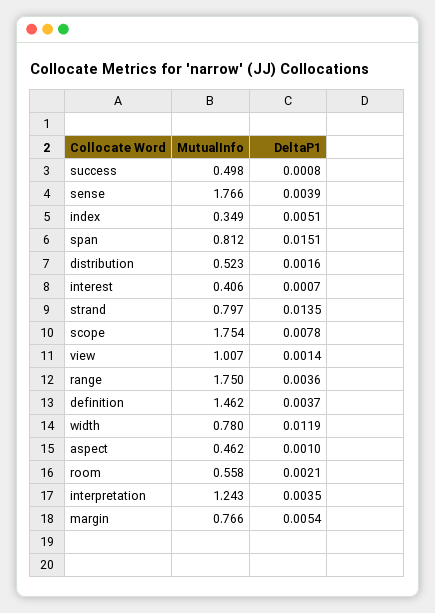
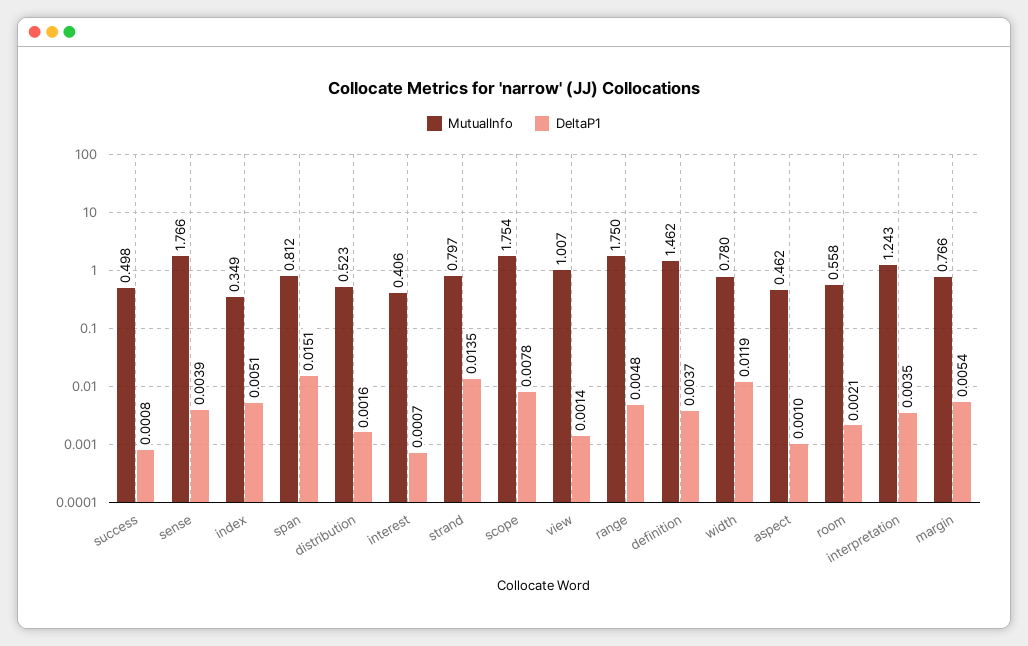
  {
    "MutualInfo": {
      "success": 0.498,
      "sense": 1.766,
      "index": 0.349,
      "span": 0.812,
      "distribution": 0.523,
      "interest": 0.406,
      "strand": 0.797,
      "scope": 1.754,
      "view": 1.007,
      "range": 1.75,
      "definition": 1.462,
      "width": 0.78,
      "aspect": 0.462,
      "room": 0.558,
      "interpretation": 1.243,
      "margin": 0.766
    },
    "DeltaP1": {
      "success": 0.0008,
      "sense": 0.0039,
      "index": 0.0051,
      "span": 0.0151,
      "distribution": 0.0016,
      "interest": 0.0007,
      "strand": 0.0135,
      "scope": 0.0078,
      "view": 0.0014,
-     "range": 0.0036,
+     "range": 0.0048,
      "definition": 0.0037,
      "width": 0.0119,
      "aspect": 0.001,
      "room": 0.0021,
      "interpretation": 0.0035,
      "margin": 0.0054
    }
  }

